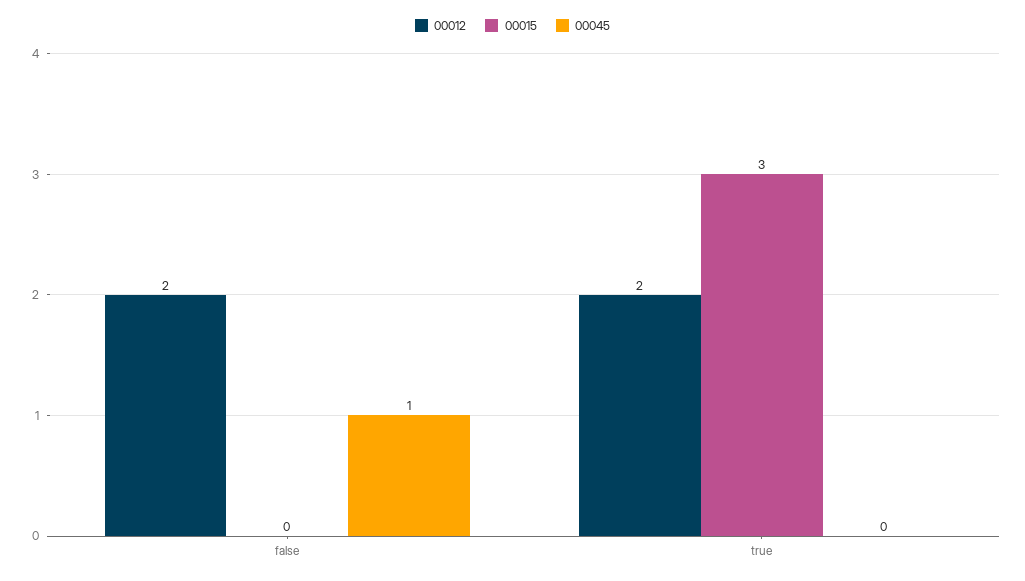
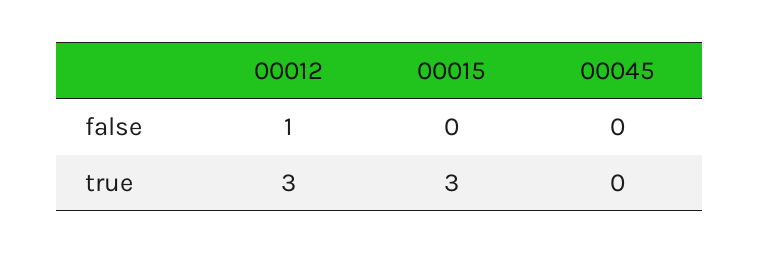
  {
    "00012": {
-     "false": 2,
+     "false": 1,
-     "true": 2
+     "true": 3
    },
    "00015": {
      "false": 0,
      "true": 3
    },
    "00045": {
-     "false": 1,
+     "false": 0,
      "true": 0
    }
  }

